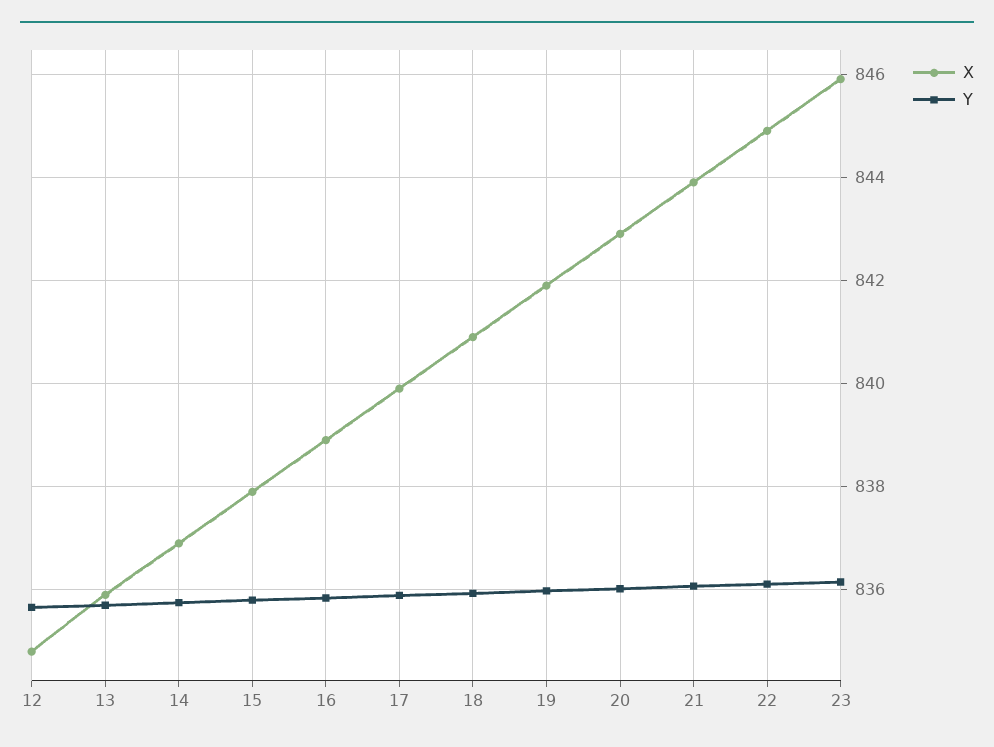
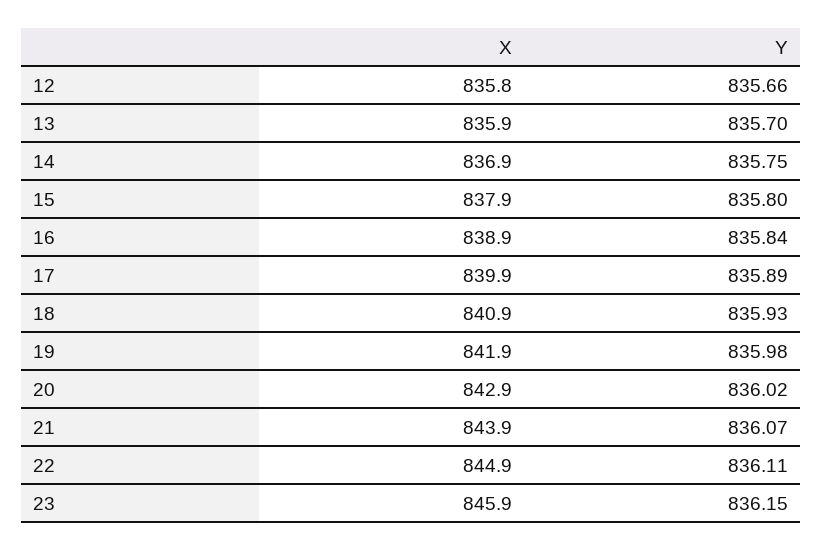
  {
    "X": {
-     "12": 834.8,
+     "12": 835.8,
      "13": 835.9,
      "14": 836.9,
      "15": 837.9,
      "16": 838.9,
      "17": 839.9,
      "18": 840.9,
      "19": 841.9,
      "20": 842.9,
      "21": 843.9,
      "22": 844.9,
      "23": 845.9
    },
    "Y": {
      "12": 835.66,
      "13": 835.7,
      "14": 835.75,
      "15": 835.8,
      "16": 835.84,
      "17": 835.89,
      "18": 835.93,
      "19": 835.98,
      "20": 836.02,
      "21": 836.07,
      "22": 836.11,
      "23": 836.15
    }
  }

